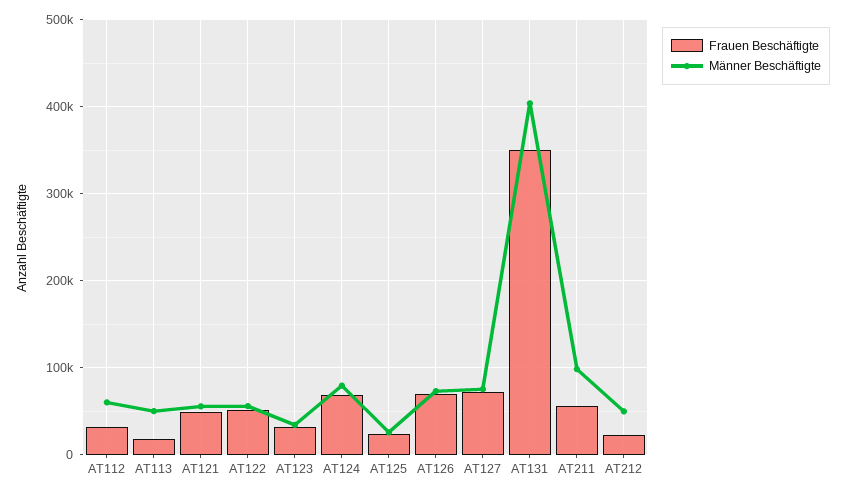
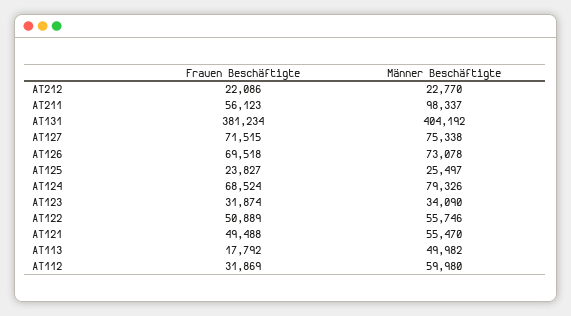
  {
    "Frauen Beschäftigte": {
      "AT112": 31869,
      "AT113": 17792,
      "AT121": 49488,
      "AT122": 50889,
      "AT123": 31874,
      "AT124": 68524,
      "AT125": 23827,
      "AT126": 69518,
      "AT127": 71515,
-     "AT131": 350000,
+     "AT131": 381234,
      "AT211": 56123,
      "AT212": 22086
    },
    "Männer Beschäftigte": {
      "AT112": 59980,
      "AT113": 49982,
      "AT121": 55470,
      "AT122": 55746,
      "AT123": 34090,
      "AT124": 79326,
      "AT125": 25497,
      "AT126": 73078,
      "AT127": 75338,
      "AT131": 404192,
      "AT211": 98337,
-     "AT212": 50000
+     "AT212": 22770
    }
  }

